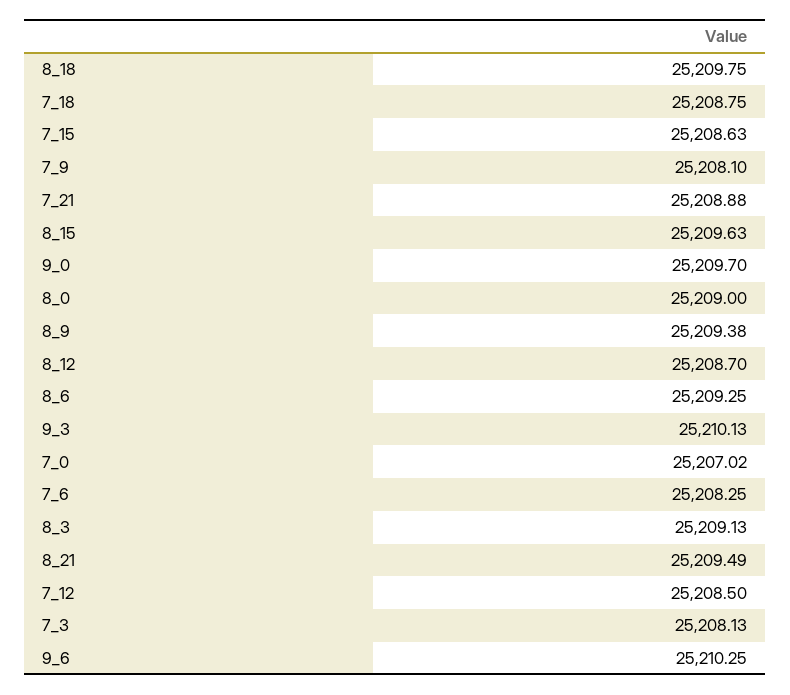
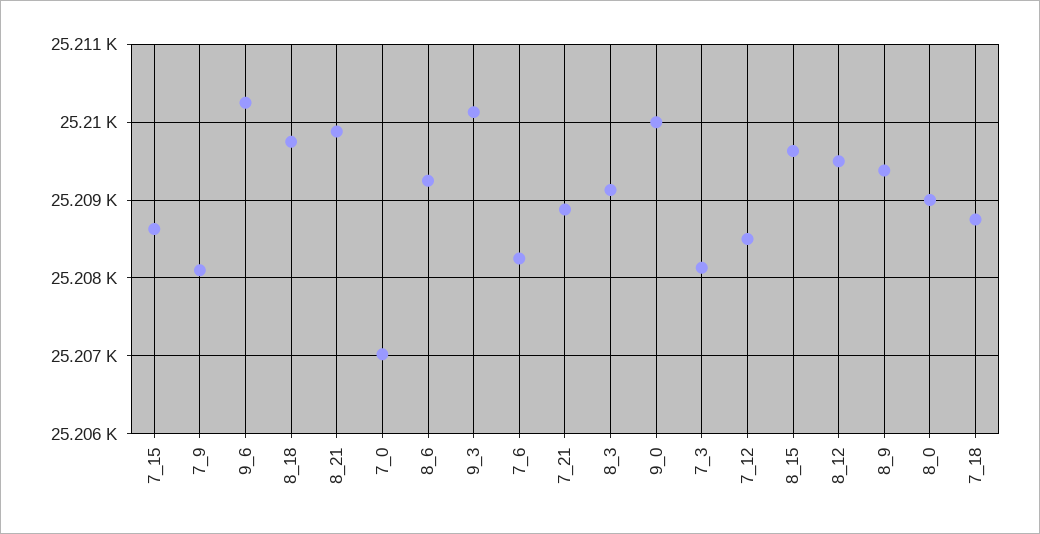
  {
    "8_18": 25209.75,
    "7_18": 25208.75,
    "7_15": 25208.63,
    "7_9": 25208.1,
    "7_21": 25208.88,
    "8_15": 25209.63,
-   "9_0": 25209.7,
+   "9_0": 25210,
    "8_0": 25209,
    "8_9": 25209.38,
-   "8_12": 25208.7,
+   "8_12": 25209.5,
    "8_6": 25209.25,
    "9_3": 25210.13,
    "7_0": 25207.02,
    "7_6": 25208.25,
    "8_3": 25209.13,
-   "8_21": 25209.49,
+   "8_21": 25209.9,
    "7_12": 25208.5,
    "7_3": 25208.13,
    "9_6": 25210.25
  }

